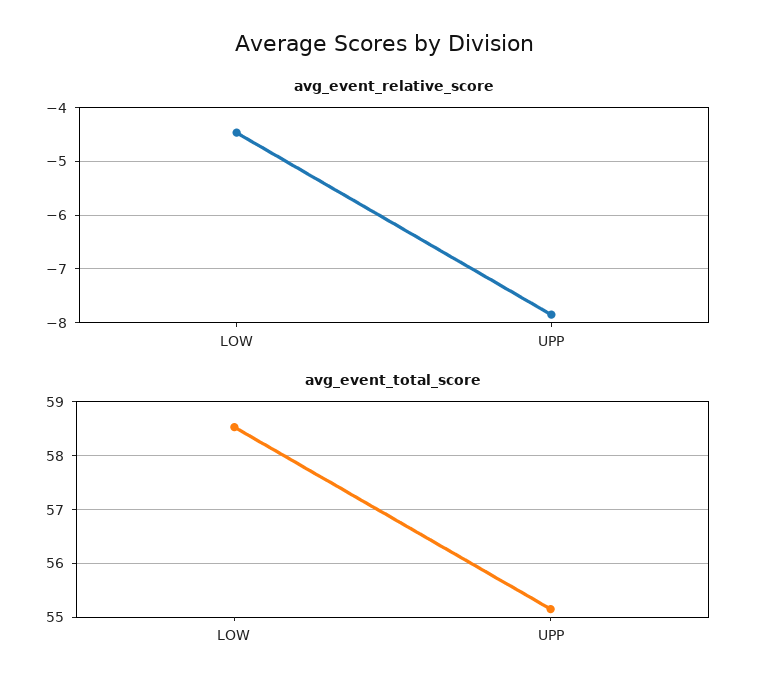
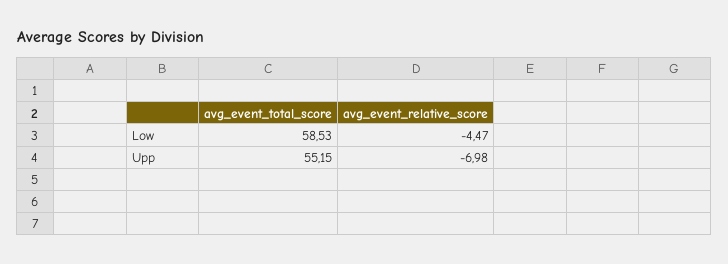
  {
    "avg_event_relative_score": {
      "LOW": -4.47,
-     "UPP": -7.8
+     "UPP": -6.98
    },
    "avg_event_total_score": {
      "LOW": 58.53,
      "UPP": 55.15
    }
  }

